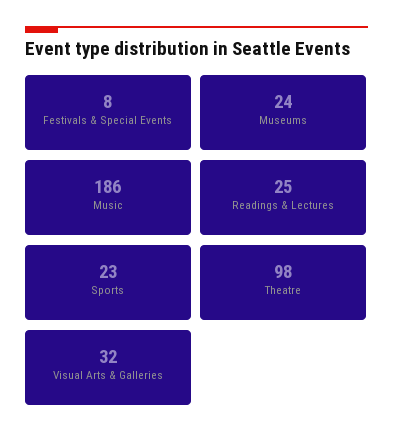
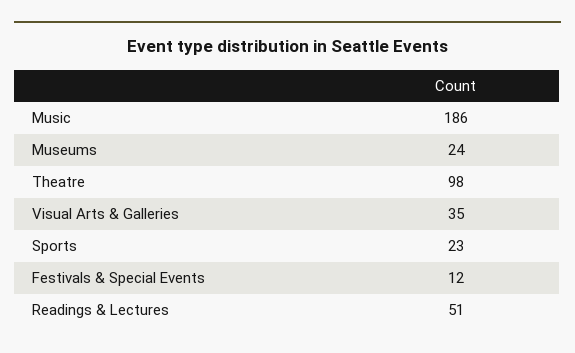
  {
-   "Festivals & Special Events": 8,
+   "Festivals & Special Events": 12,
    "Museums": 24,
    "Music": 186,
-   "Readings & Lectures": 25,
+   "Readings & Lectures": 51,
    "Sports": 23,
    "Theatre": 98,
-   "Visual Arts & Galleries": 32
+   "Visual Arts & Galleries": 35
  }

